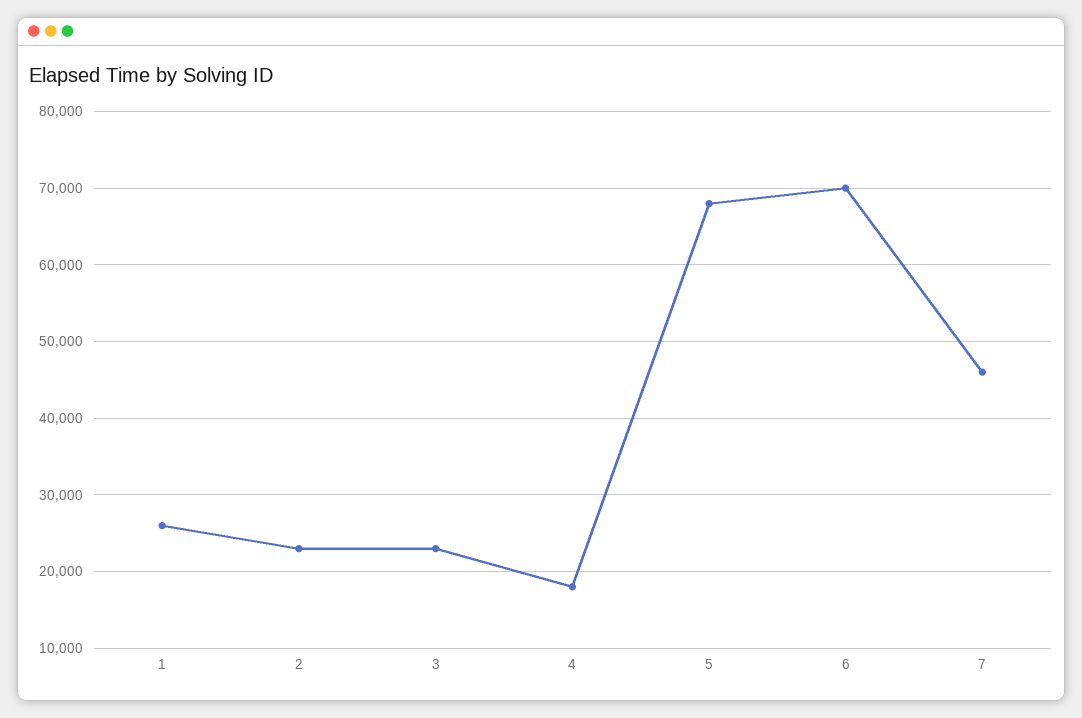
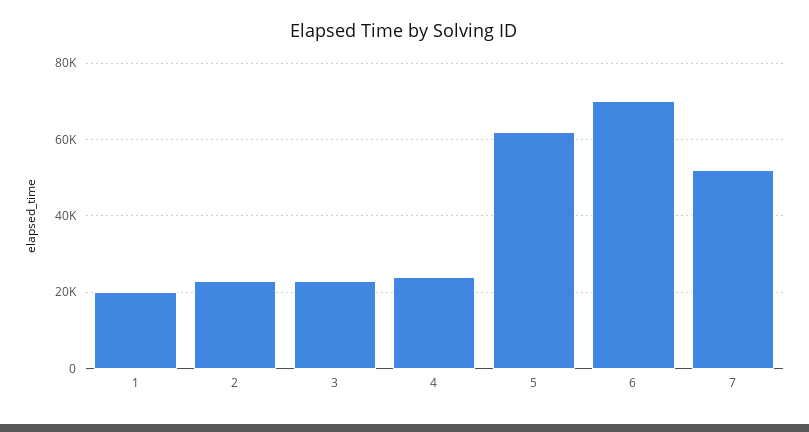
  {
-   "1": 26000,
+   "1": 20000,
    "2": 23000,
    "3": 23000,
-   "4": 18000,
+   "4": 24000,
-   "5": 68000,
+   "5": 62000,
    "6": 70000,
-   "7": 46000
+   "7": 52000
  }

